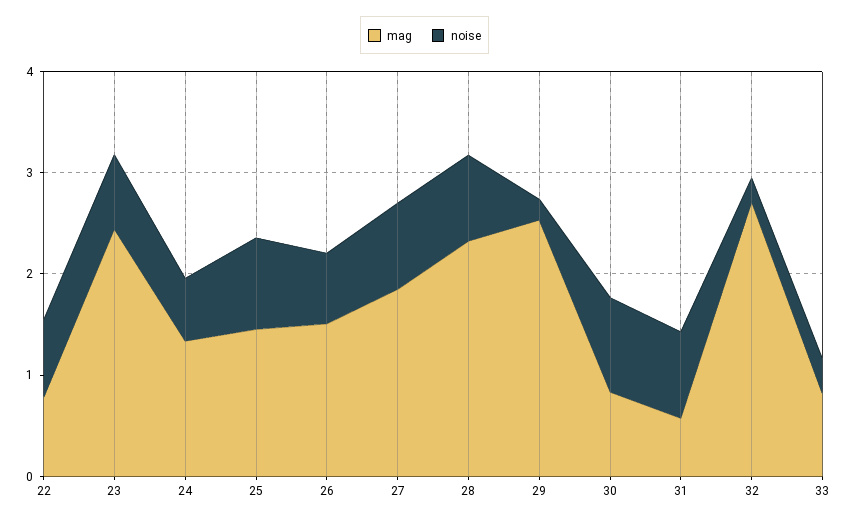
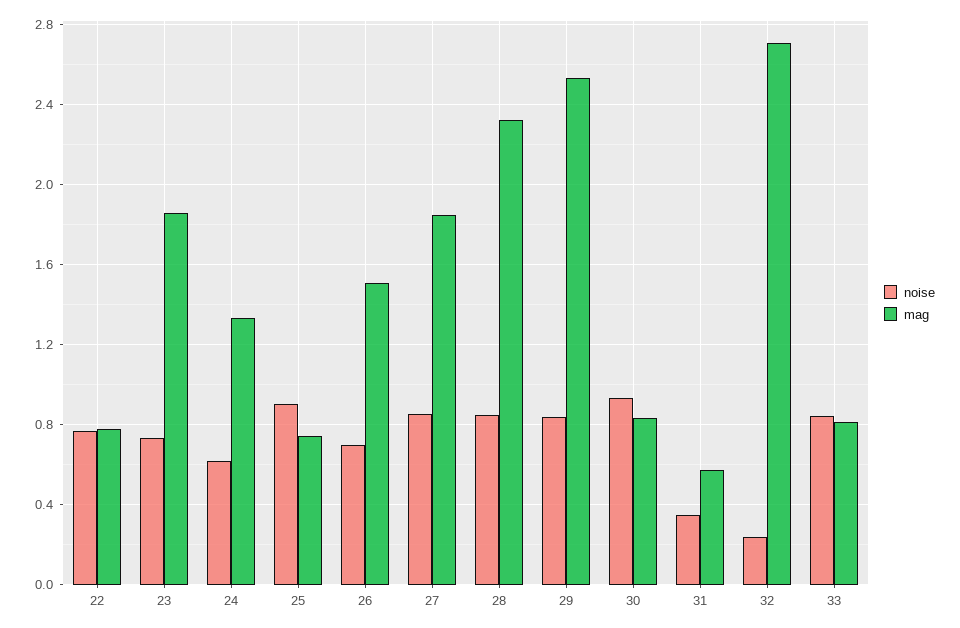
  {
    "mag": {
      "22": 0.8,
-     "23": 2.4,
+     "23": 1.85,
      "24": 1.35,
-     "25": 1.4,
+     "25": 0.75,
      "26": 1.5,
      "27": 1.85,
      "28": 2.35,
      "29": 2.55,
      "30": 0.85,
      "31": 0.55,
      "32": 2.7,
      "33": 0.8
    },
    "noise": {
      "22": 0.75,
      "23": 0.75,
      "24": 0.6,
      "25": 0.9,
      "26": 0.7,
      "27": 0.85,
      "28": 0.85,
-     "29": 0.2,
+     "29": 0.85,
      "30": 0.95,
-     "31": 0.8,
+     "31": 0.35,
      "32": 0.25,
-     "33": 0.4
+     "33": 0.85
    }
  }

